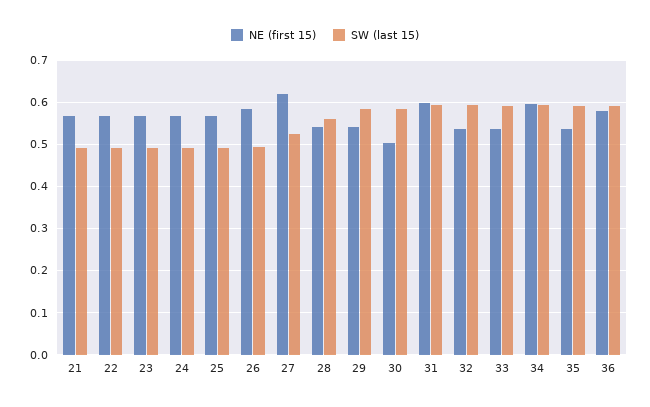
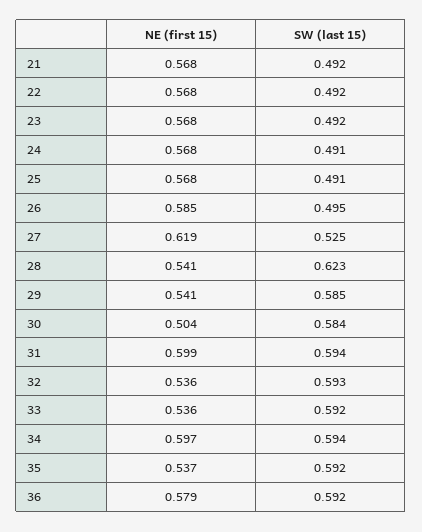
  {
    "NE (first 15)": {
      "21": 0.568,
      "22": 0.568,
      "23": 0.568,
      "24": 0.568,
      "25": 0.568,
      "26": 0.585,
      "27": 0.619,
      "28": 0.541,
      "29": 0.541,
      "30": 0.504,
      "31": 0.599,
      "32": 0.536,
      "33": 0.536,
      "34": 0.597,
      "35": 0.537,
      "36": 0.579
    },
    "SW (last 15)": {
      "21": 0.492,
      "22": 0.492,
      "23": 0.492,
      "24": 0.491,
      "25": 0.491,
      "26": 0.495,
      "27": 0.525,
-     "28": 0.56,
+     "28": 0.623,
      "29": 0.585,
      "30": 0.584,
      "31": 0.594,
      "32": 0.593,
      "33": 0.592,
      "34": 0.594,
      "35": 0.592,
      "36": 0.592
    }
  }

